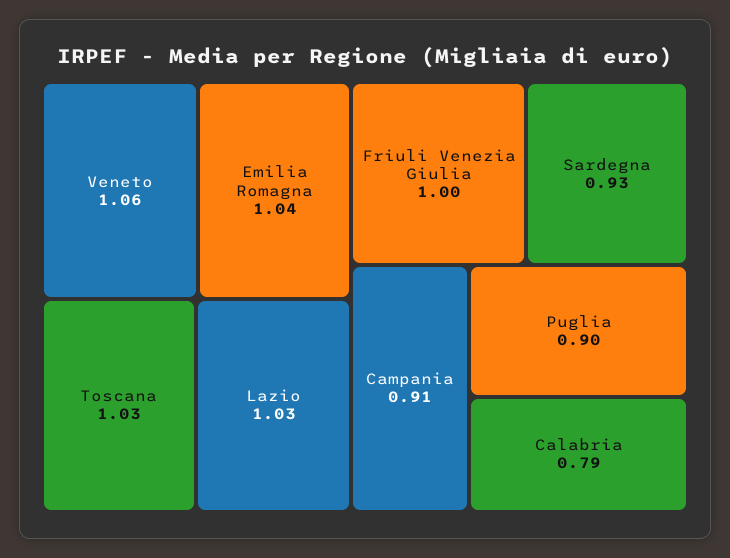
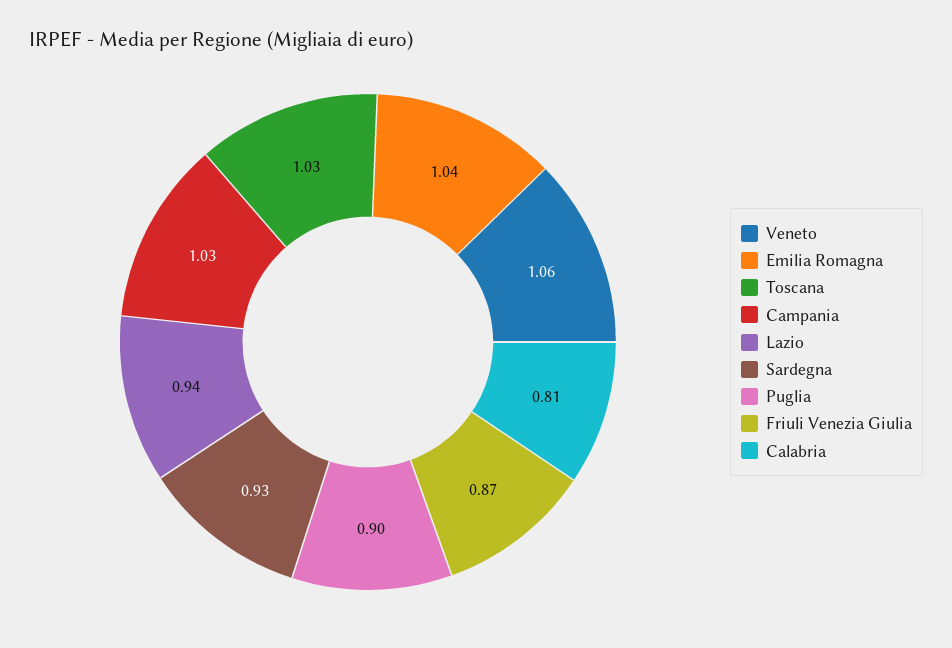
  {
    "Veneto": 1.06,
    "Emilia Romagna": 1.04,
    "Toscana": 1.03,
-   "Lazio": 1.03,
+   "Lazio": 0.94,
-   "Friuli Venezia Giulia": 1,
+   "Friuli Venezia Giulia": 0.87,
    "Sardegna": 0.93,
-   "Campania": 0.91,
+   "Campania": 1.03,
    "Puglia": 0.9,
-   "Calabria": 0.79
+   "Calabria": 0.81
  }

